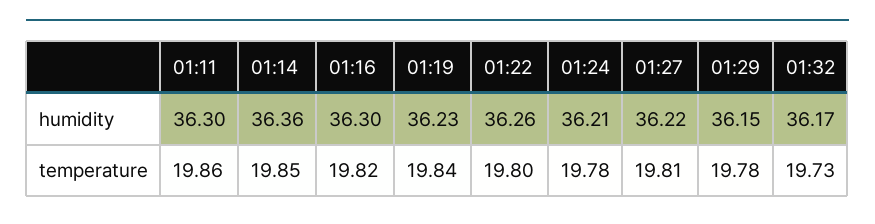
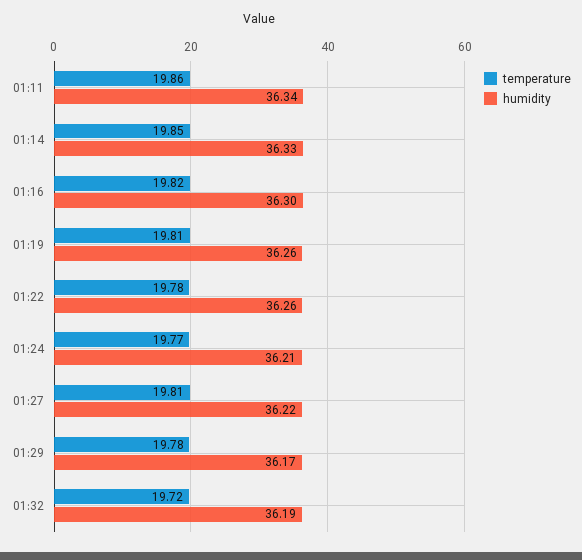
  {
    "humidity": {
-     "01:11": 36.3,
+     "01:11": 36.34,
-     "01:14": 36.36,
+     "01:14": 36.33,
      "01:16": 36.3,
-     "01:19": 36.23,
+     "01:19": 36.26,
      "01:22": 36.26,
      "01:24": 36.21,
      "01:27": 36.22,
-     "01:29": 36.15,
+     "01:29": 36.17,
-     "01:32": 36.17
+     "01:32": 36.19
    },
    "temperature": {
      "01:11": 19.86,
      "01:14": 19.85,
      "01:16": 19.82,
-     "01:19": 19.84,
+     "01:19": 19.81,
-     "01:22": 19.8,
+     "01:22": 19.78,
-     "01:24": 19.78,
+     "01:24": 19.77,
      "01:27": 19.81,
      "01:29": 19.78,
-     "01:32": 19.73
+     "01:32": 19.72
    }
  }

